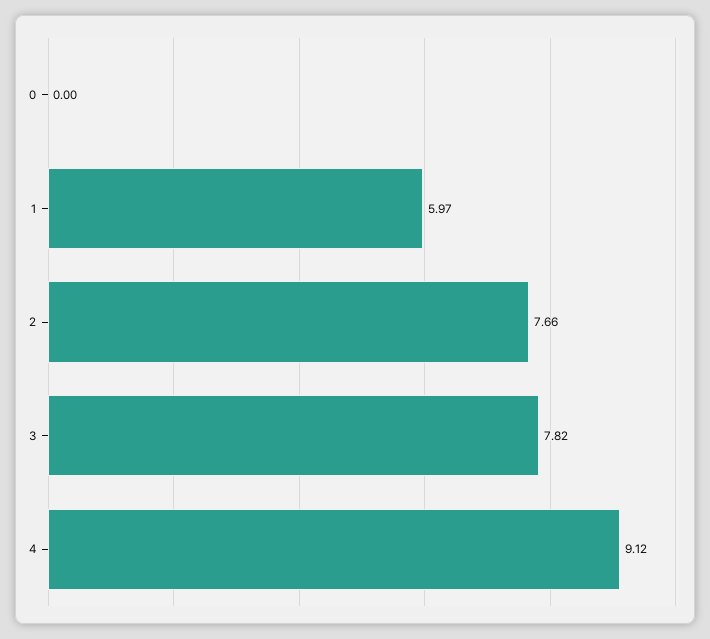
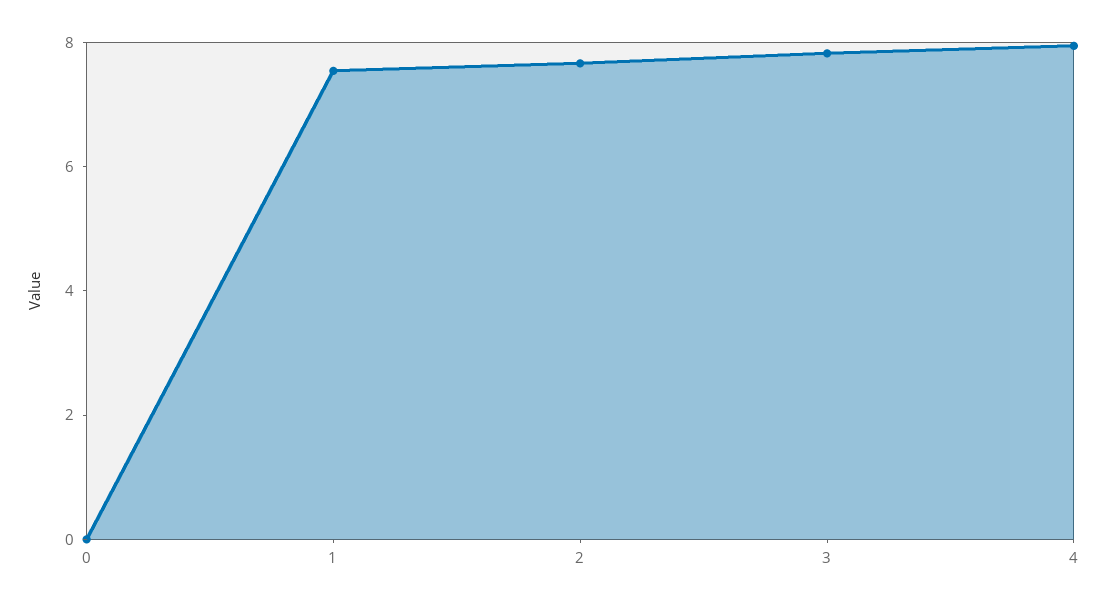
  {
    "0": 0,
-   "1": 5.97,
+   "1": 7.5,
    "2": 7.66,
    "3": 7.82,
-   "4": 9.12
+   "4": 8
  }

